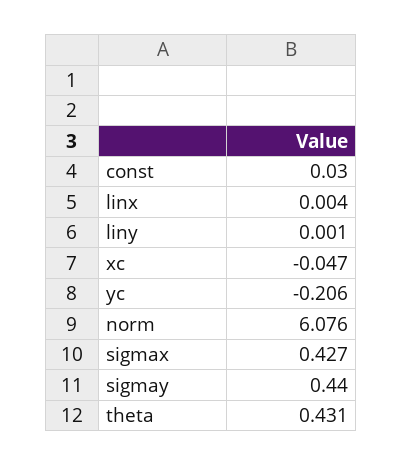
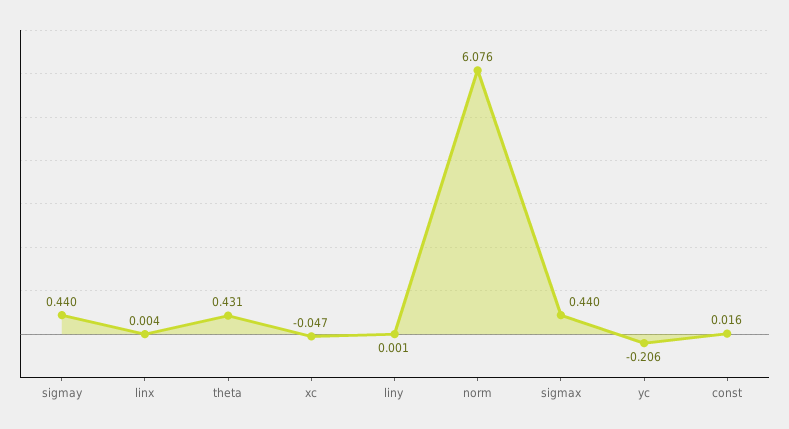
  {
-   "const": 0.03,
+   "const": 0.016,
    "linx": 0.004,
    "liny": 0.001,
    "xc": -0.047,
    "yc": -0.206,
    "norm": 6.076,
-   "sigmax": 0.427,
+   "sigmax": 0.44,
    "sigmay": 0.44,
    "theta": 0.431
  }

